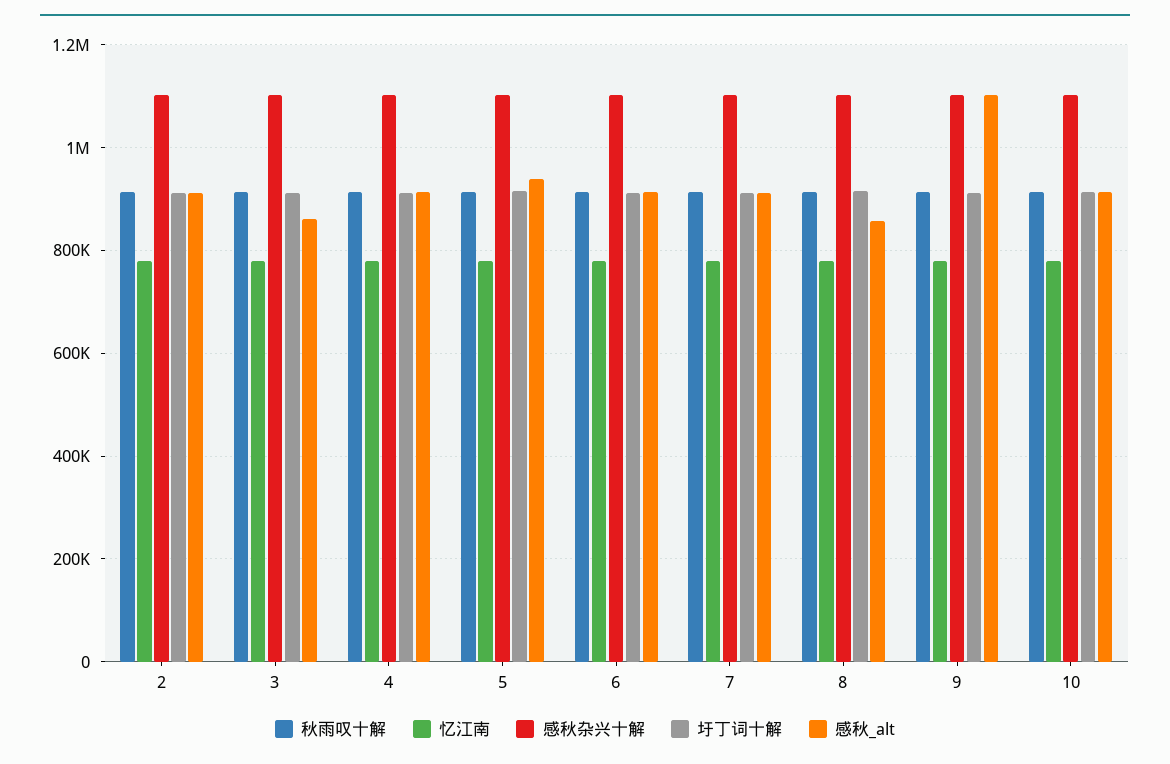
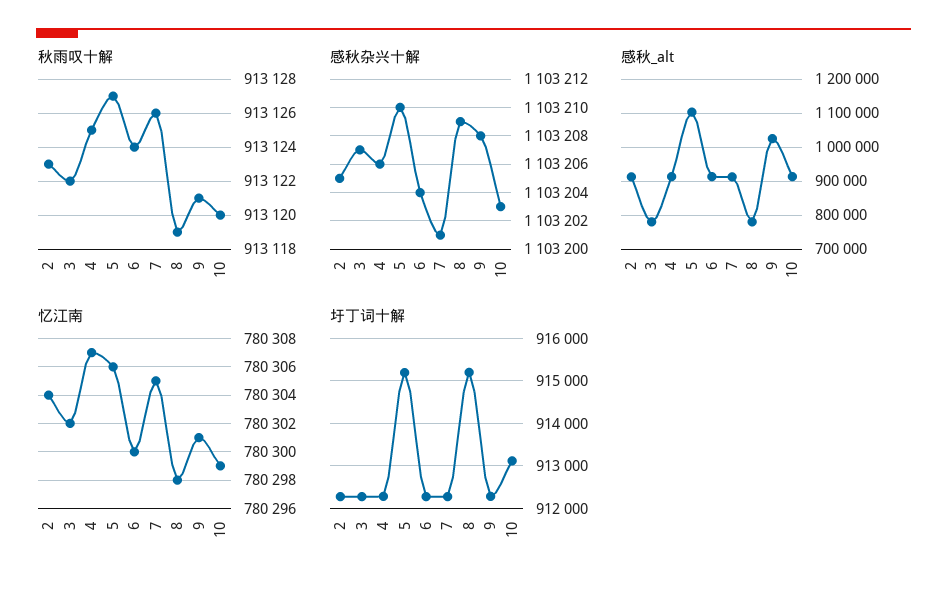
  {
    "秋雨叹十解": {
      "2": 913123,
      "3": 913122,
      "4": 913125,
      "5": 913127,
      "6": 913124,
      "7": 913126,
      "8": 913119,
      "9": 913121,
      "10": 913120
    },
    "忆江南": {
      "2": 780304,
      "3": 780302,
      "4": 780307,
      "5": 780306,
      "6": 780300,
      "7": 780305,
      "8": 780298,
      "9": 780301,
      "10": 780299
    },
    "感秋杂兴十解": {
      "2": 1103205,
      "3": 1103207,
      "4": 1103206,
      "5": 1103210,
      "6": 1103204,
      "7": 1103201,
      "8": 1103209,
      "9": 1103208,
      "10": 1103203
    },
    "圩丁词十解": {
      "2": 912200,
      "3": 912200,
      "4": 912200,
      "5": 915200,
      "6": 912200,
      "7": 912200,
      "8": 915200,
      "9": 912200,
      "10": 913200
    },
    "感秋_alt": {
      "2": 920000,
-     "3": 860000,
+     "3": 780000,
      "4": 920000,
-     "5": 940000,
+     "5": 1100000,
      "6": 920000,
      "7": 920000,
-     "8": 860000,
+     "8": 780000,
-     "9": 1100000,
+     "9": 1020000,
      "10": 920000
    }
  }

